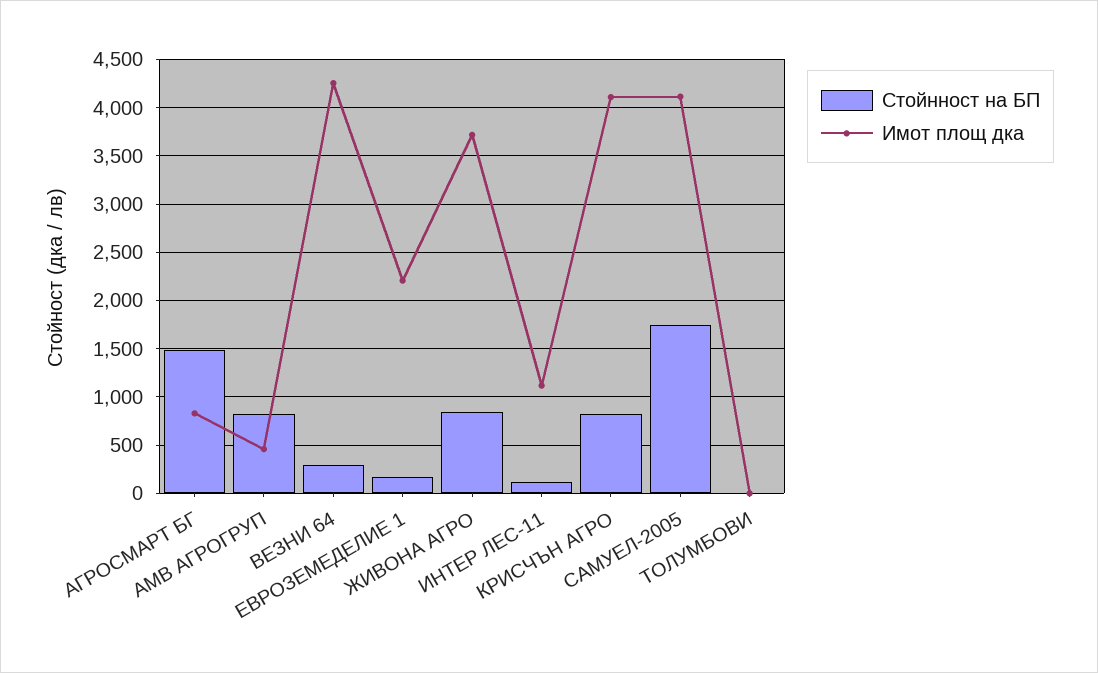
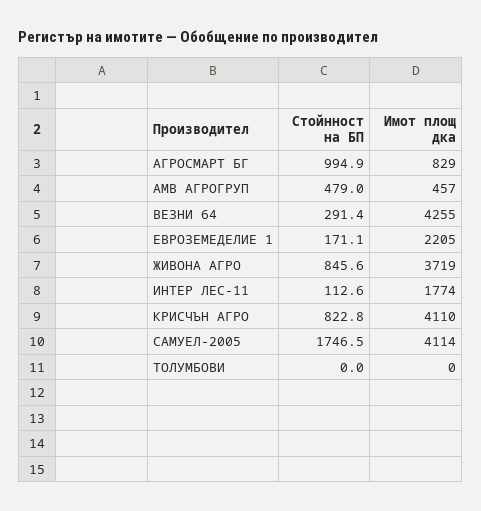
  {
    "Стойнност на БП": {
-     "АГРОСМАРТ БГ": 1500,
+     "АГРОСМАРТ БГ": 994.9,
-     "АМВ АГРОГРУП": 800,
+     "АМВ АГРОГРУП": 479,
      "ВЕЗНИ 64": 291.4,
      "ЕВРОЗЕМЕДЕЛИЕ 1": 171.1,
      "ЖИВОНА АГРО": 845.6,
      "ИНТЕР ЛЕС-11": 112.6,
      "КРИСЧЪН АГРО": 822.8,
      "САМУЕЛ-2005": 1746.5,
      "ТОЛУМБОВИ": 0
    },
    "Имот площ дка": {
      "АГРОСМАРТ БГ": 829,
      "АМВ АГРОГРУП": 457,
      "ВЕЗНИ 64": 4255,
      "ЕВРОЗЕМЕДЕЛИЕ 1": 2205,
      "ЖИВОНА АГРО": 3719,
-     "ИНТЕР ЛЕС-11": 1100,
+     "ИНТЕР ЛЕС-11": 1774,
      "КРИСЧЪН АГРО": 4110,
      "САМУЕЛ-2005": 4114,
      "ТОЛУМБОВИ": 0
    }
  }

